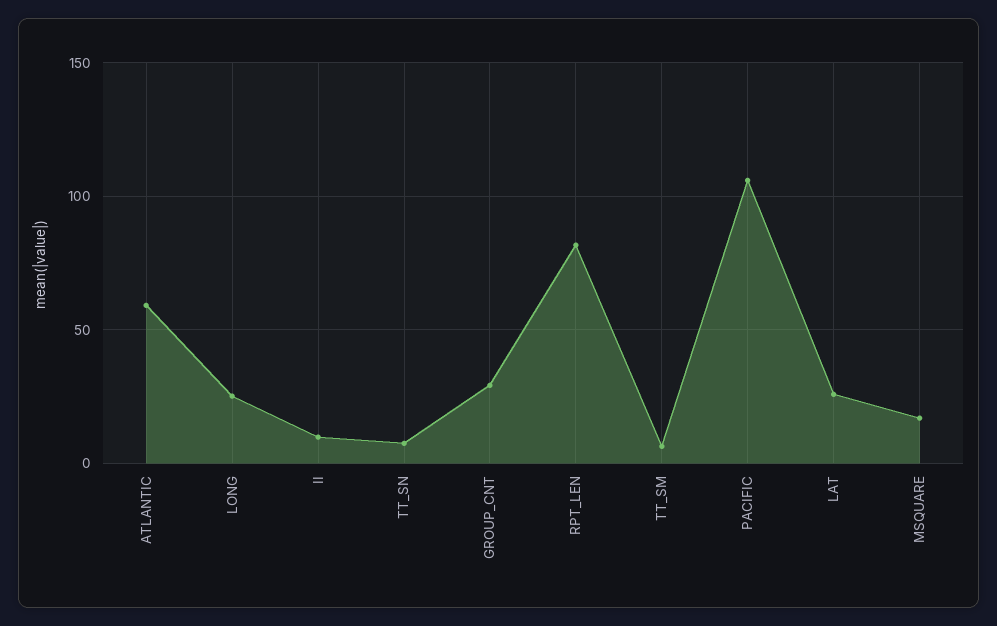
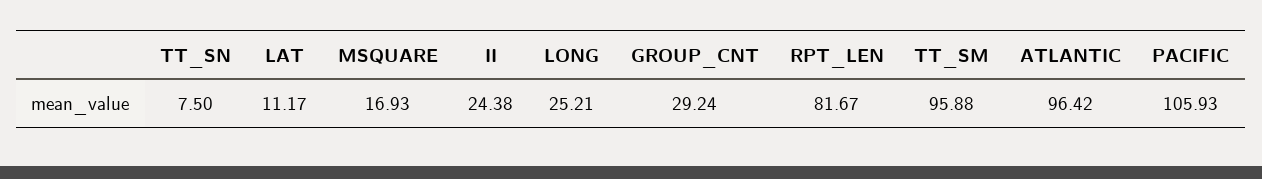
  {
-   "ATLANTIC": 60,
+   "ATLANTIC": 96.42,
    "LONG": 25.21,
-   "II": 10,
+   "II": 24.38,
    "TT_SN": 7.5,
    "GROUP_CNT": 29.24,
    "RPT_LEN": 81.67,
-   "TT_SM": 5,
+   "TT_SM": 95.88,
    "PACIFIC": 105.93,
-   "LAT": 25,
+   "LAT": 11.17,
    "MSQUARE": 16.93
  }

